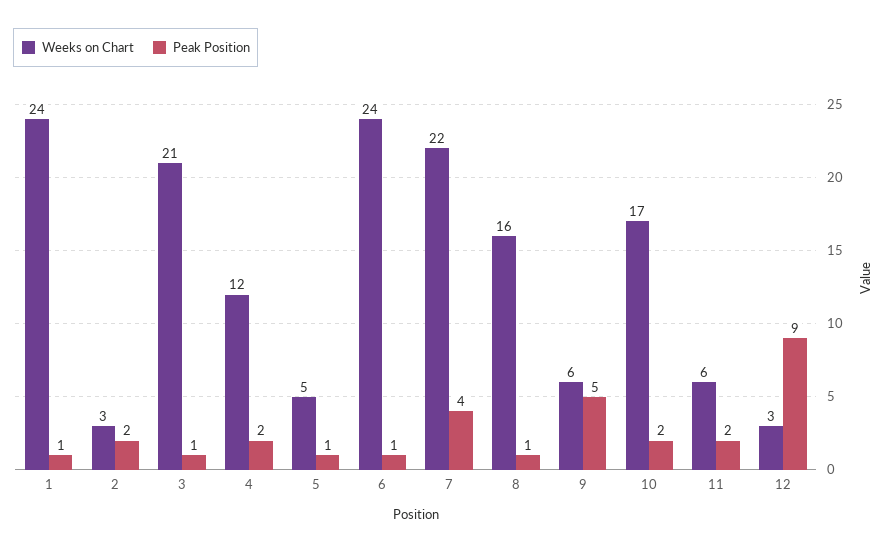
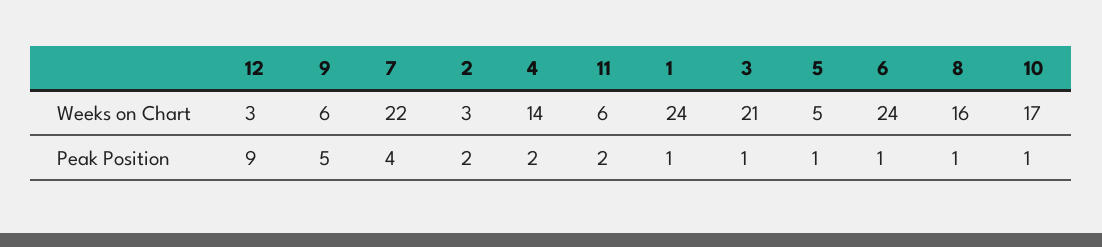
  {
    "Weeks on Chart": {
      "1": 24,
      "2": 3,
      "3": 21,
-     "4": 12,
+     "4": 14,
      "5": 5,
      "6": 24,
      "7": 22,
      "8": 16,
      "9": 6,
      "10": 17,
      "11": 6,
      "12": 3
    },
    "Peak Position": {
      "1": 1,
      "2": 2,
      "3": 1,
      "4": 2,
      "5": 1,
      "6": 1,
      "7": 4,
      "8": 1,
      "9": 5,
-     "10": 2,
+     "10": 1,
      "11": 2,
      "12": 9
    }
  }

